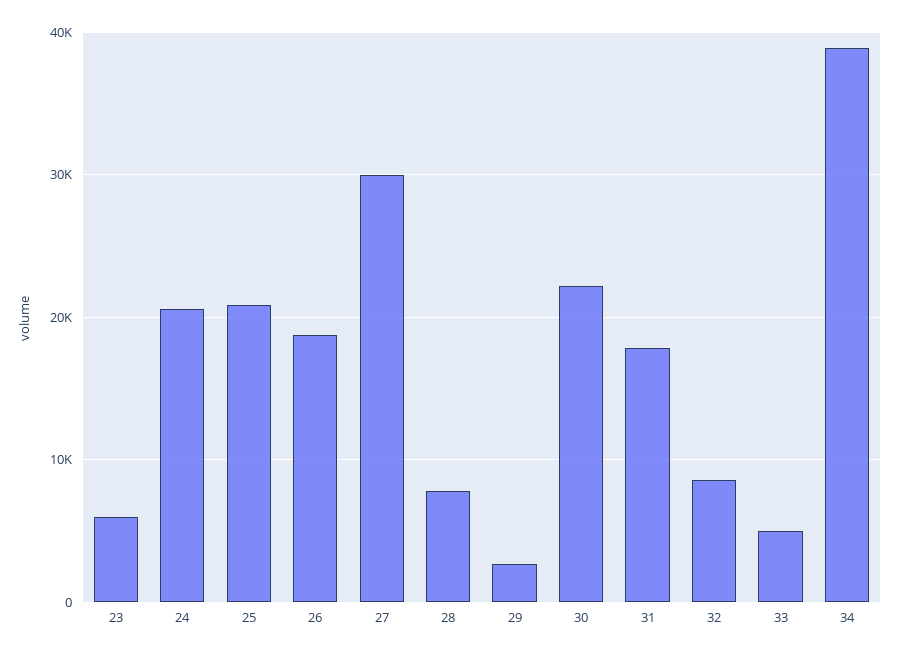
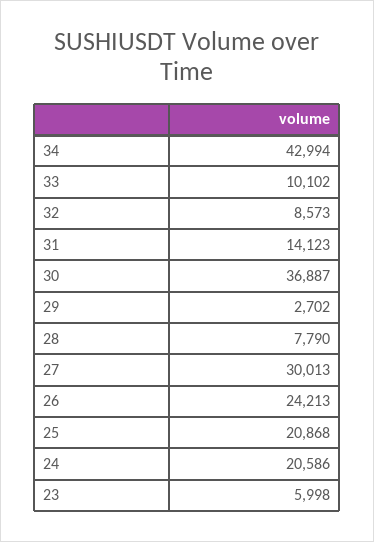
  {
    "23": 5998,
    "24": 20586,
    "25": 20868,
-   "26": 19000,
+   "26": 24213,
    "27": 30013,
    "28": 7790,
    "29": 2702,
-   "30": 22000,
+   "30": 36887,
-   "31": 18000,
+   "31": 14123,
    "32": 8573,
-   "33": 5000,
+   "33": 10102,
-   "34": 39000
+   "34": 42994
  }

